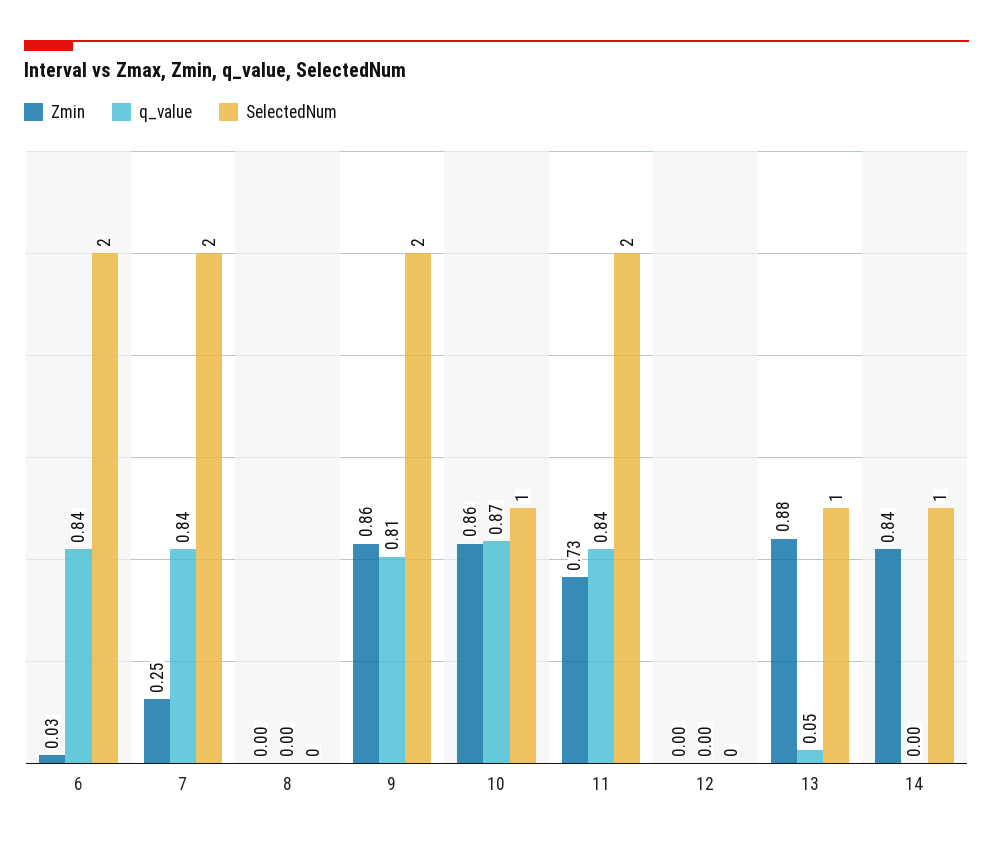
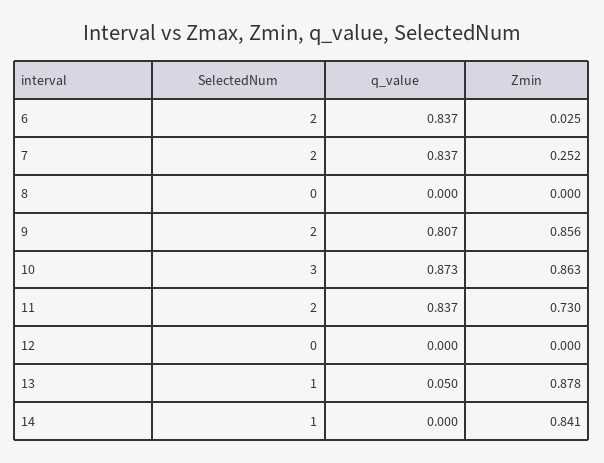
  {
    "Zmin": {
      "6": 0.025,
      "7": 0.252,
      "8": 0,
      "9": 0.856,
      "10": 0.863,
      "11": 0.73,
      "12": 0,
      "13": 0.878,
      "14": 0.841
    },
    "q_value": {
      "6": 0.837,
      "7": 0.837,
      "8": 0,
      "9": 0.807,
      "10": 0.873,
      "11": 0.837,
      "12": 0,
      "13": 0.05,
      "14": 0
    },
    "SelectedNum": {
      "6": 2,
      "7": 2,
      "8": 0,
      "9": 2,
-     "10": 1,
+     "10": 3,
      "11": 2,
      "12": 0,
      "13": 1,
      "14": 1
    }
  }

